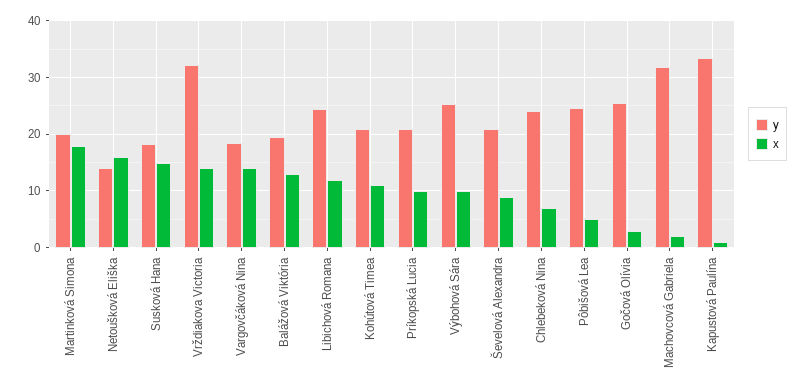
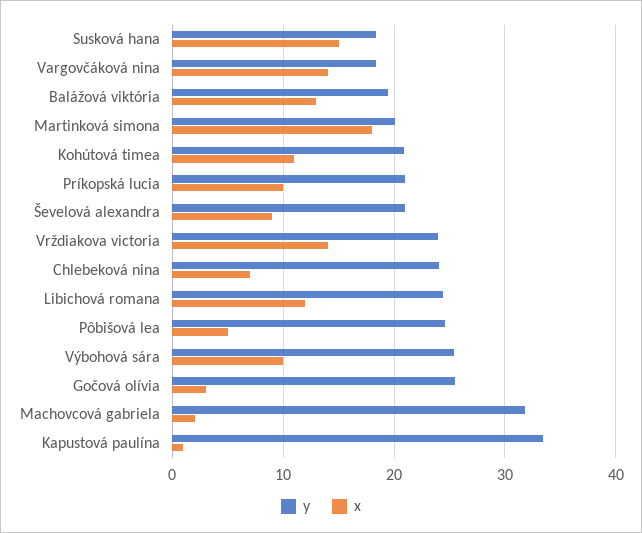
  {
    "y": {
      "Martinková Simona": 20,
-     "Netoušková Eliška": 14,
      "Susková Hana": 18,
-     "Vrždiakova Victoria": 32,
+     "Vrždiakova Victoria": 24,
      "Vargovčáková Nina": 18,
      "Balážová Viktória": 19,
      "Libichová Romana": 24,
      "Kohútová Timea": 21,
      "Príkopská Lucia": 21,
      "Výbohová Sára": 25,
      "Ševelová Alexandra": 21,
      "Chlebeková Nina": 24,
      "Pôbišová Lea": 25,
      "Gočová Olívia": 26,
      "Machovcová Gabriela": 32,
      "Kapustová Paulína": 33
    },
    "x": {
      "Martinková Simona": 18,
-     "Netoušková Eliška": 16,
      "Susková Hana": 15,
      "Vrždiakova Victoria": 14,
      "Vargovčáková Nina": 14,
      "Balážová Viktória": 13,
      "Libichová Romana": 12,
      "Kohútová Timea": 11,
      "Príkopská Lucia": 10,
      "Výbohová Sára": 10,
      "Ševelová Alexandra": 9,
      "Chlebeková Nina": 7,
      "Pôbišová Lea": 5,
      "Gočová Olívia": 3,
      "Machovcová Gabriela": 2,
      "Kapustová Paulína": 1
    }
  }

